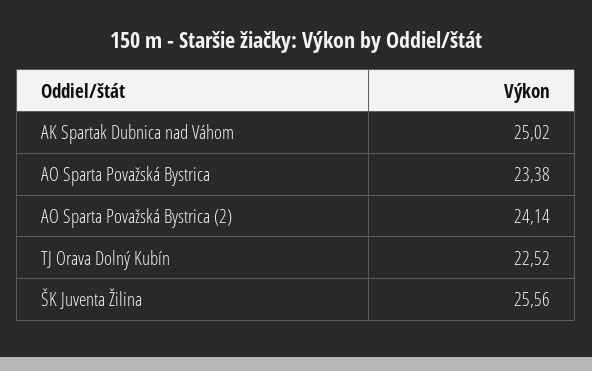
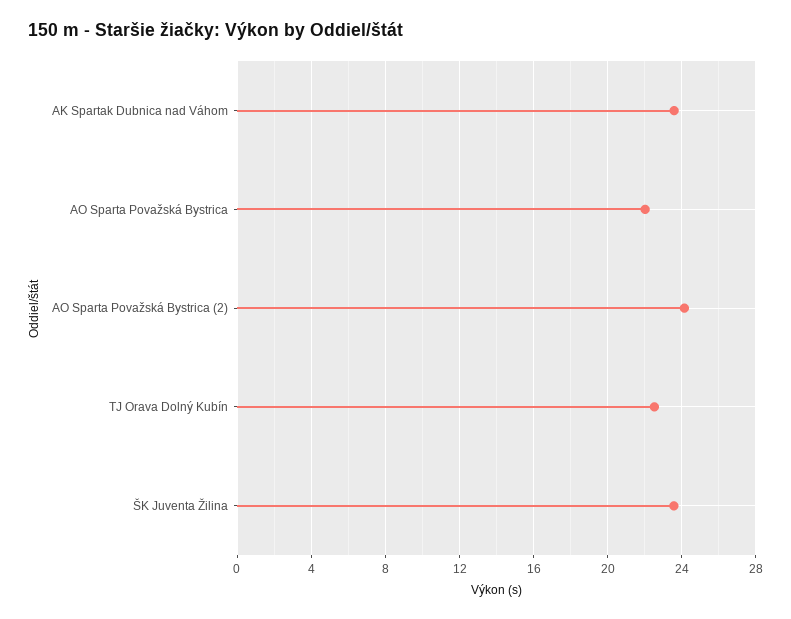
  {
-   "AK Spartak Dubnica nad Váhom": 25.02,
+   "AK Spartak Dubnica nad Váhom": 23.5,
-   "AO Sparta Považská Bystrica": 23.38,
+   "AO Sparta Považská Bystrica": 22,
    "AO Sparta Považská Bystrica (2)": 24.14,
    "TJ Orava Dolný Kubín": 22.52,
-   "ŠK Juventa Žilina": 25.56
+   "ŠK Juventa Žilina": 23.5
  }

